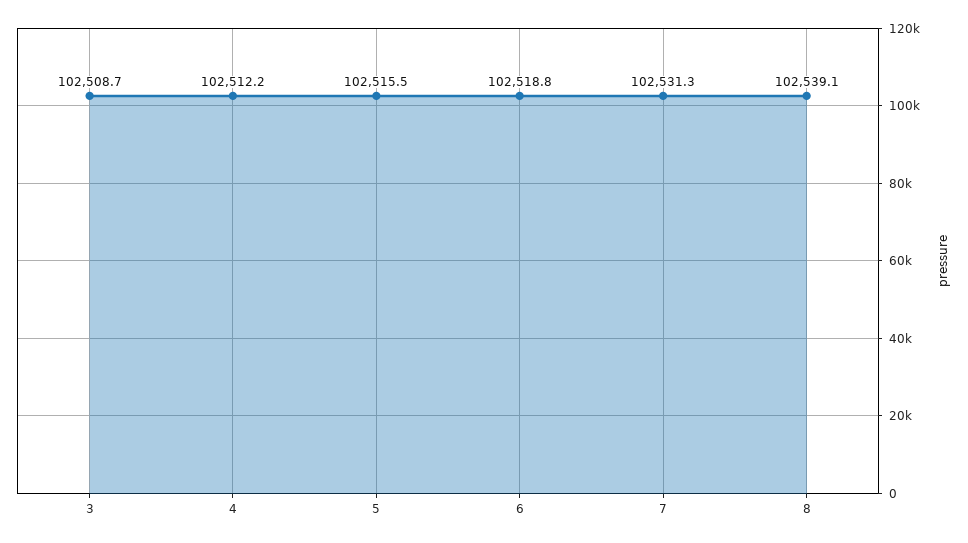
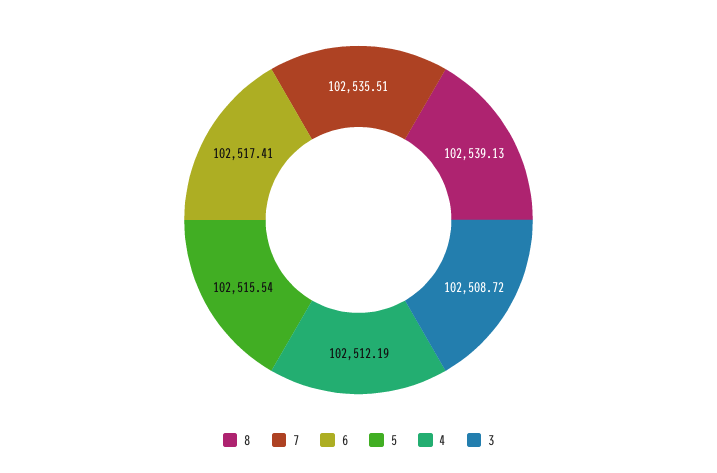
  {
    "3": 102508.72,
    "4": 102512.19,
    "5": 102515.54,
-   "6": 102518.8,
+   "6": 102517.41,
-   "7": 102531.3,
+   "7": 102535.51,
    "8": 102539.13
  }

